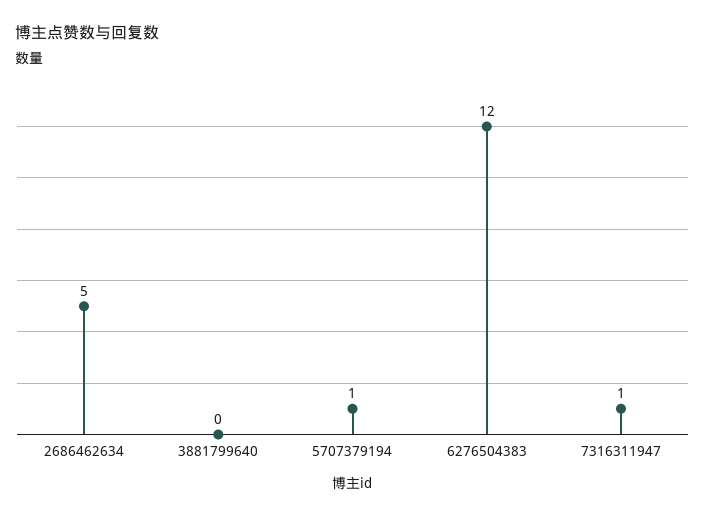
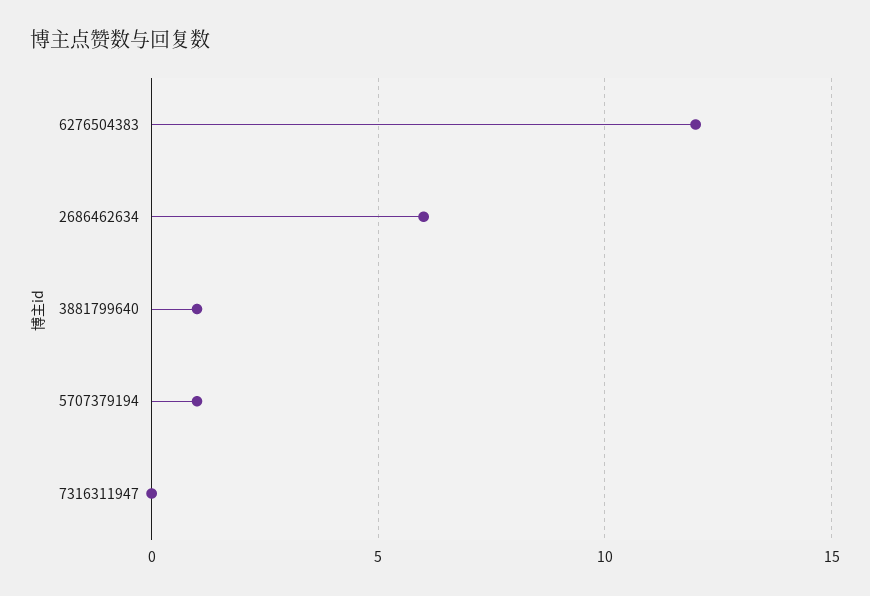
  {
-   "2686462634": 5,
+   "2686462634": 6,
-   "3881799640": 0,
+   "3881799640": 1,
    "5707379194": 1,
    "6276504383": 12,
-   "7316311947": 1
+   "7316311947": 0
  }

